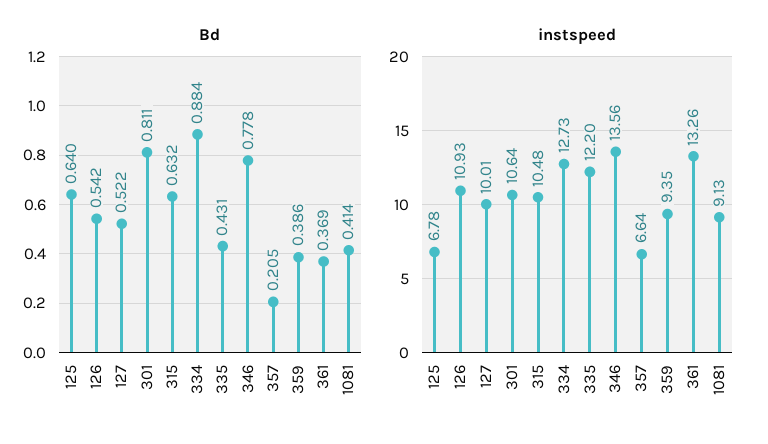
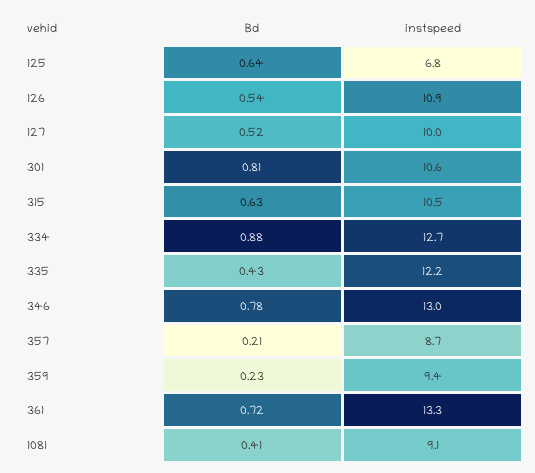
  {
    "Bd": {
      "125": 0.64,
      "126": 0.542,
      "127": 0.522,
      "301": 0.811,
      "315": 0.632,
      "334": 0.884,
      "335": 0.431,
      "346": 0.778,
      "357": 0.205,
-     "359": 0.386,
+     "359": 0.23,
-     "361": 0.369,
+     "361": 0.72,
      "1081": 0.414
    },
    "instspeed": {
      "125": 6.78,
      "126": 10.93,
      "127": 10.01,
      "301": 10.64,
      "315": 10.48,
      "334": 12.73,
      "335": 12.2,
-     "346": 13.56,
+     "346": 13,
-     "357": 6.64,
+     "357": 8.7,
      "359": 9.35,
      "361": 13.26,
      "1081": 9.13
    }
  }

